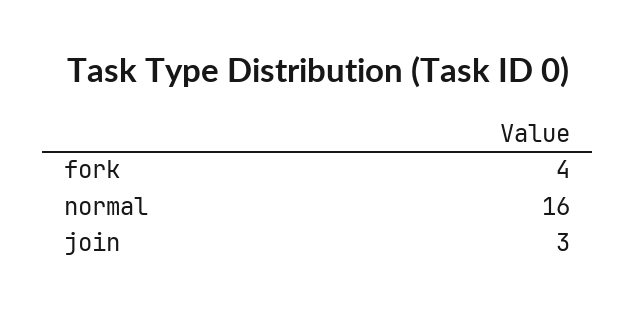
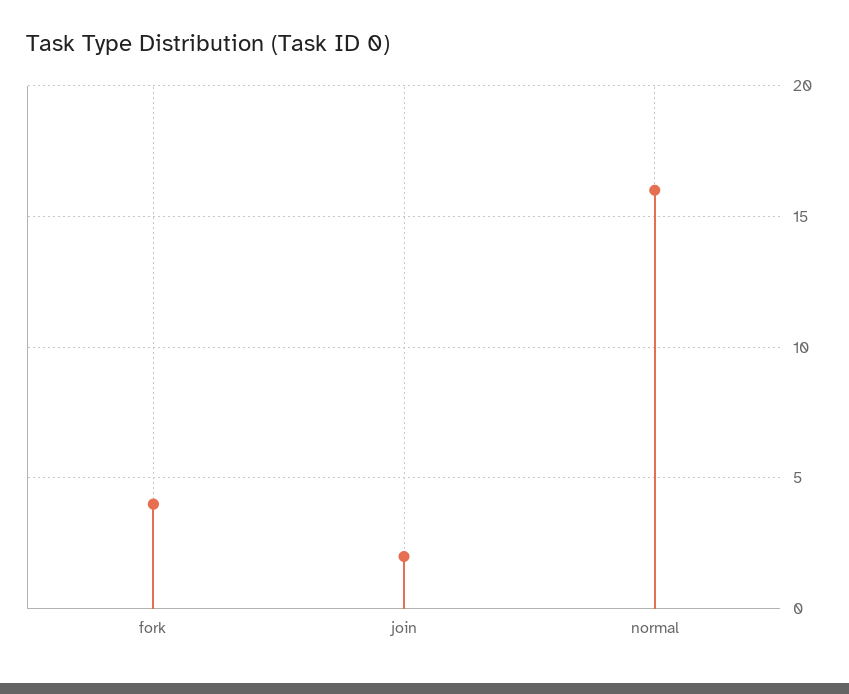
  {
    "fork": 4,
    "normal": 16,
-   "join": 3
+   "join": 2
  }

